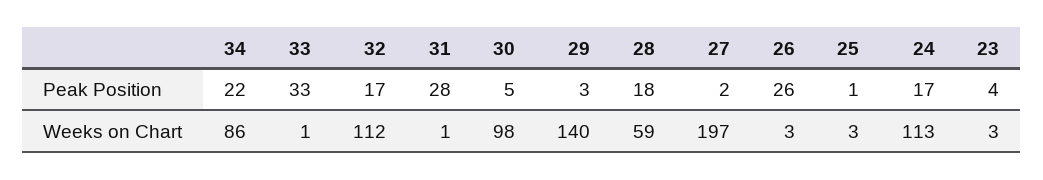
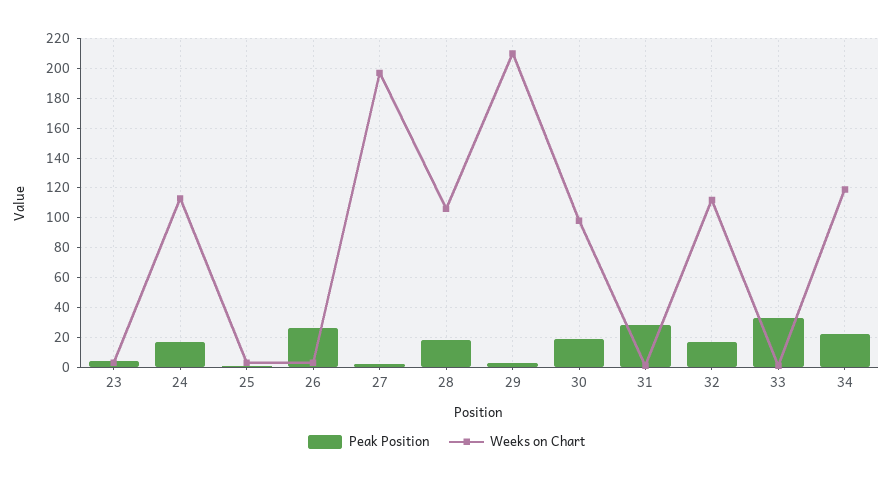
  {
    "Peak Position": {
      "34": 22,
      "33": 33,
      "32": 17,
      "31": 28,
-     "30": 5,
+     "30": 20,
      "29": 3,
      "28": 18,
      "27": 2,
      "26": 26,
      "25": 1,
      "24": 17,
      "23": 4
    },
    "Weeks on Chart": {
-     "34": 86,
+     "34": 120,
      "33": 1,
      "32": 112,
      "31": 1,
      "30": 98,
-     "29": 140,
+     "29": 210,
-     "28": 59,
+     "28": 105,
      "27": 197,
      "26": 3,
      "25": 3,
      "24": 113,
      "23": 3
    }
  }

